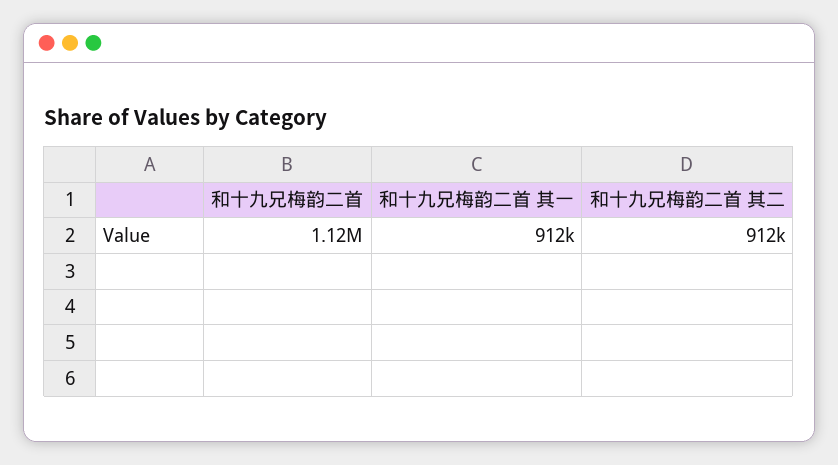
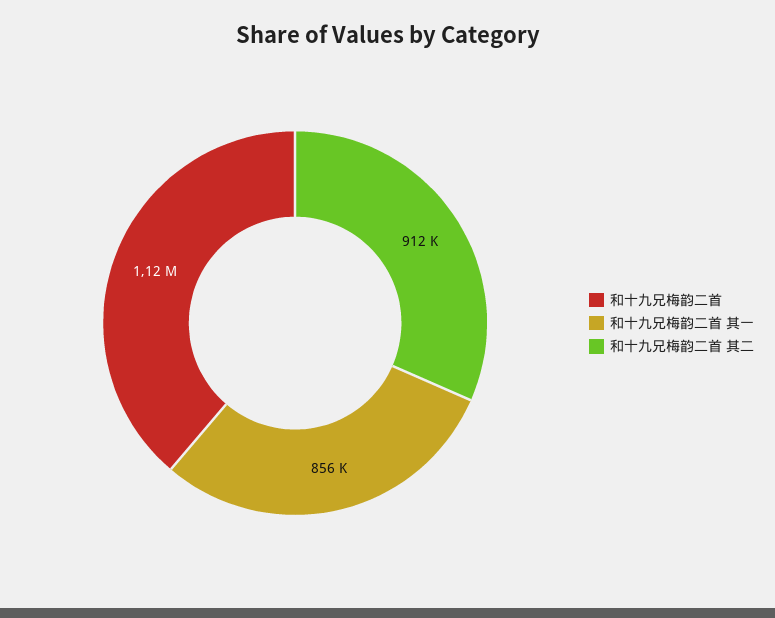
  {
    "和十九兄梅韵二首": 1120000,
-   "和十九兄梅韵二首 其一": 912000,
+   "和十九兄梅韵二首 其一": 856000,
    "和十九兄梅韵二首 其二": 912000
  }

